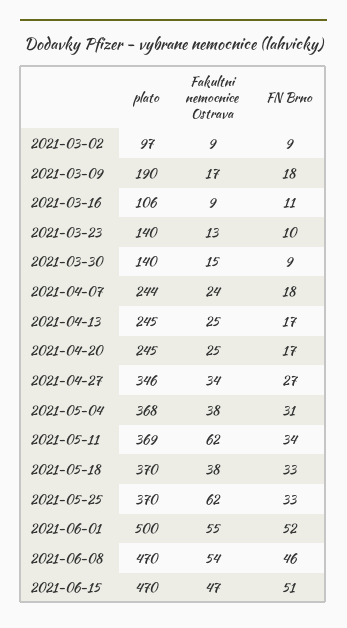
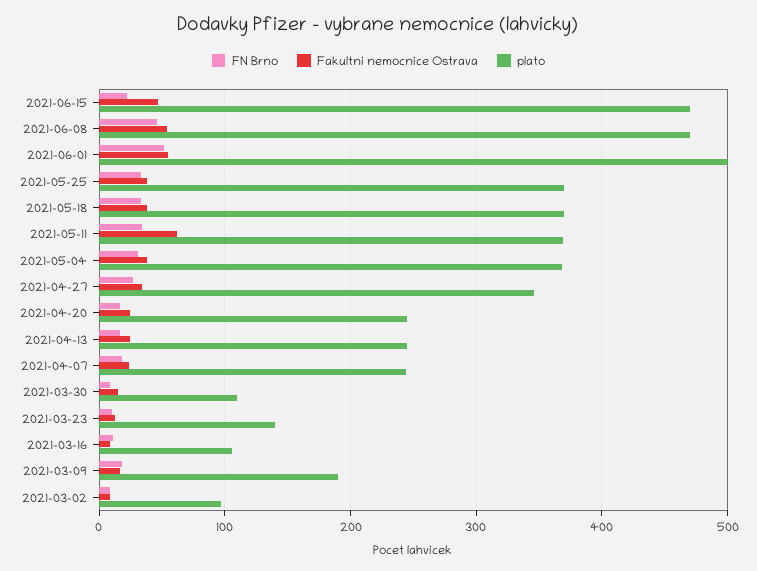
  {
    "plato": {
      "2021-03-02": 97,
      "2021-03-09": 190,
      "2021-03-16": 106,
      "2021-03-23": 140,
-     "2021-03-30": 140,
+     "2021-03-30": 110,
      "2021-04-07": 244,
      "2021-04-13": 245,
      "2021-04-20": 245,
      "2021-04-27": 346,
      "2021-05-04": 368,
      "2021-05-11": 369,
      "2021-05-18": 370,
      "2021-05-25": 370,
      "2021-06-01": 500,
      "2021-06-08": 470,
      "2021-06-15": 470
    },
    "Fakultni nemocnice Ostrava": {
      "2021-03-02": 9,
      "2021-03-09": 17,
      "2021-03-16": 9,
      "2021-03-23": 13,
      "2021-03-30": 15,
      "2021-04-07": 24,
      "2021-04-13": 25,
      "2021-04-20": 25,
      "2021-04-27": 34,
      "2021-05-04": 38,
      "2021-05-11": 62,
      "2021-05-18": 38,
-     "2021-05-25": 62,
+     "2021-05-25": 40,
      "2021-06-01": 55,
      "2021-06-08": 54,
      "2021-06-15": 47
    },
    "FN Brno": {
      "2021-03-02": 9,
      "2021-03-09": 18,
      "2021-03-16": 11,
      "2021-03-23": 10,
      "2021-03-30": 9,
      "2021-04-07": 18,
      "2021-04-13": 17,
      "2021-04-20": 17,
      "2021-04-27": 27,
      "2021-05-04": 31,
      "2021-05-11": 34,
      "2021-05-18": 33,
      "2021-05-25": 33,
      "2021-06-01": 52,
      "2021-06-08": 46,
-     "2021-06-15": 51
+     "2021-06-15": 20
    }
  }

